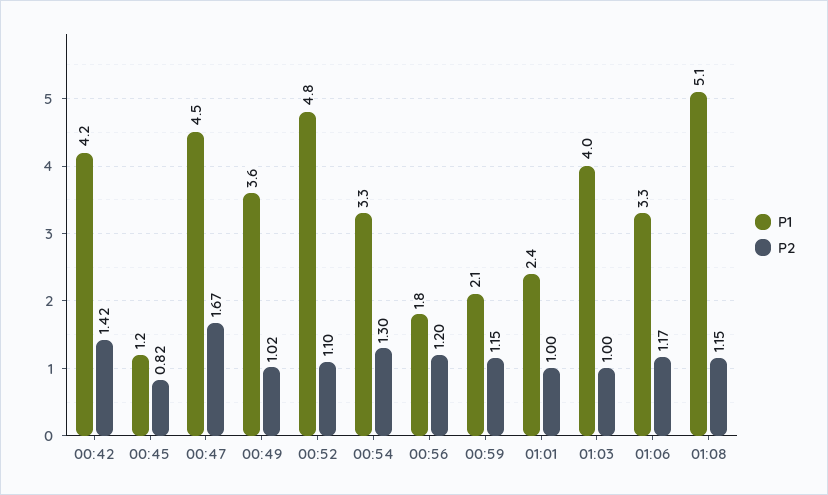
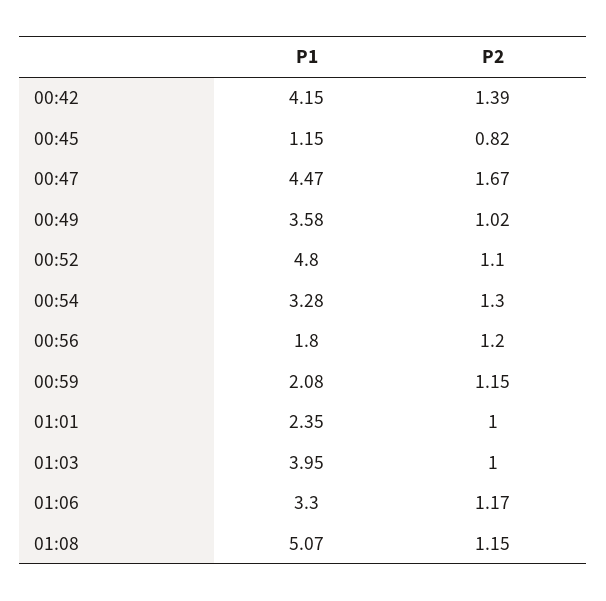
  {
    "P1": {
      "00:42": 4.15,
      "00:45": 1.15,
      "00:47": 4.47,
      "00:49": 3.58,
      "00:52": 4.8,
      "00:54": 3.28,
      "00:56": 1.8,
      "00:59": 2.08,
      "01:01": 2.35,
      "01:03": 3.95,
      "01:06": 3.3,
      "01:08": 5.07
    },
    "P2": {
-     "00:42": 1.42,
+     "00:42": 1.39,
      "00:45": 0.82,
      "00:47": 1.67,
      "00:49": 1.02,
      "00:52": 1.1,
      "00:54": 1.3,
      "00:56": 1.2,
      "00:59": 1.15,
      "01:01": 1,
      "01:03": 1,
      "01:06": 1.17,
      "01:08": 1.15
    }
  }

